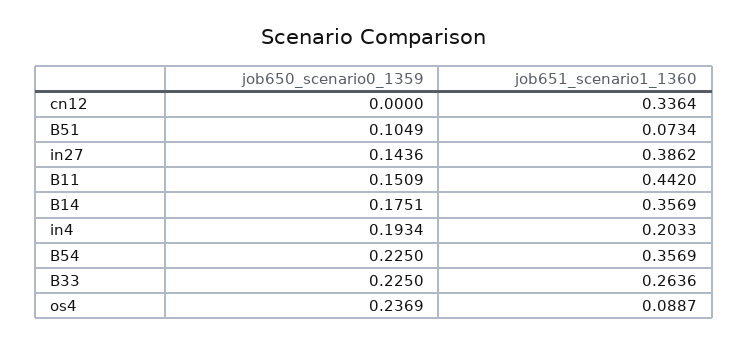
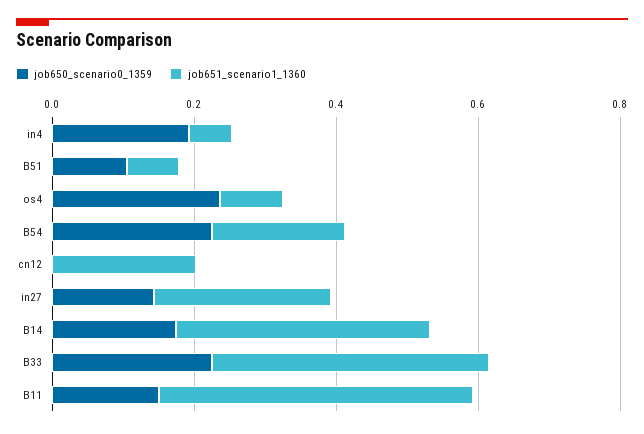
  {
    "job650_scenario0_1359": {
      "cn12": 0,
      "B51": 0.1049,
      "in27": 0.1436,
      "B11": 0.1509,
      "B14": 0.1751,
      "in4": 0.1934,
      "B54": 0.225,
      "B33": 0.225,
      "os4": 0.2369
    },
    "job651_scenario1_1360": {
-     "cn12": 0.3364,
+     "cn12": 0.2,
      "B51": 0.0734,
-     "in27": 0.3862,
+     "in27": 0.25,
      "B11": 0.442,
      "B14": 0.3569,
-     "in4": 0.2033,
+     "in4": 0.05,
-     "B54": 0.3569,
+     "B54": 0.2,
-     "B33": 0.2636,
+     "B33": 0.4,
      "os4": 0.0887
    }
  }

